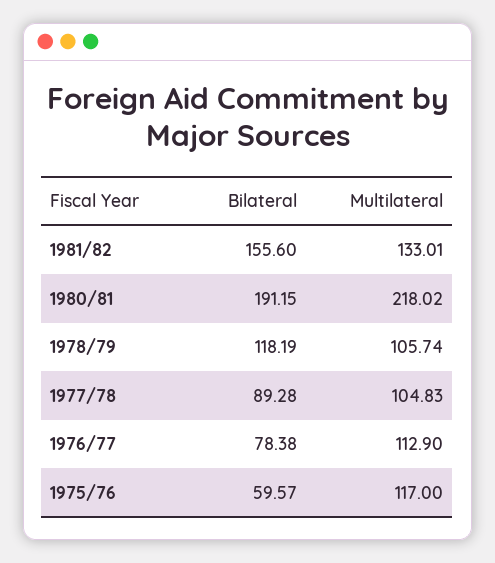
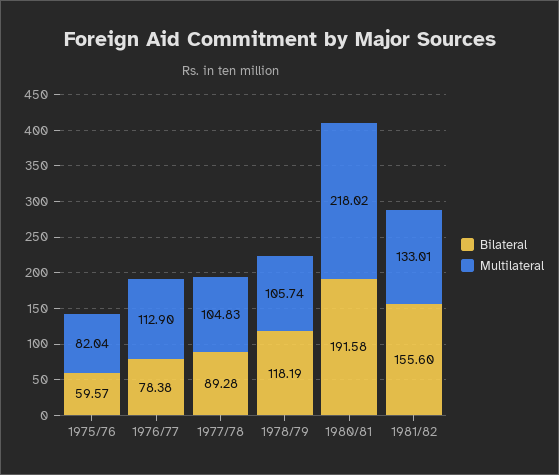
  {
    "Bilateral": {
      "1981/82": 155.6,
-     "1980/81": 191.15,
+     "1980/81": 191.58,
      "1978/79": 118.19,
      "1977/78": 89.28,
      "1976/77": 78.38,
      "1975/76": 59.57
    },
    "Multilateral": {
      "1981/82": 133.01,
      "1980/81": 218.02,
      "1978/79": 105.74,
      "1977/78": 104.83,
      "1976/77": 112.9,
-     "1975/76": 117
+     "1975/76": 82.04
    }
  }

